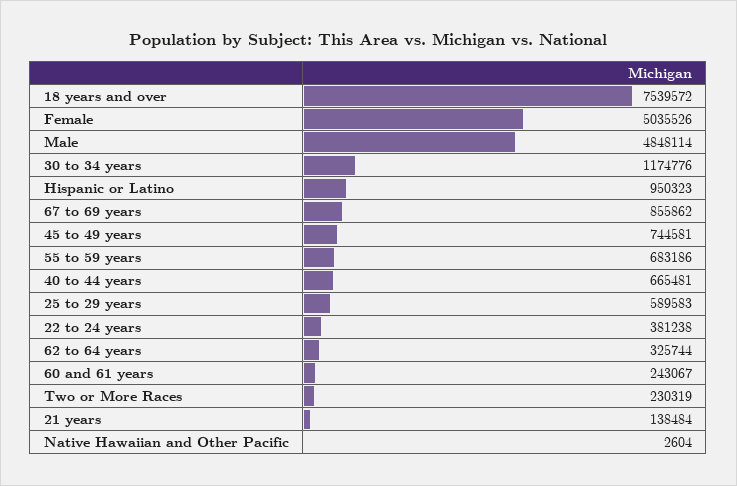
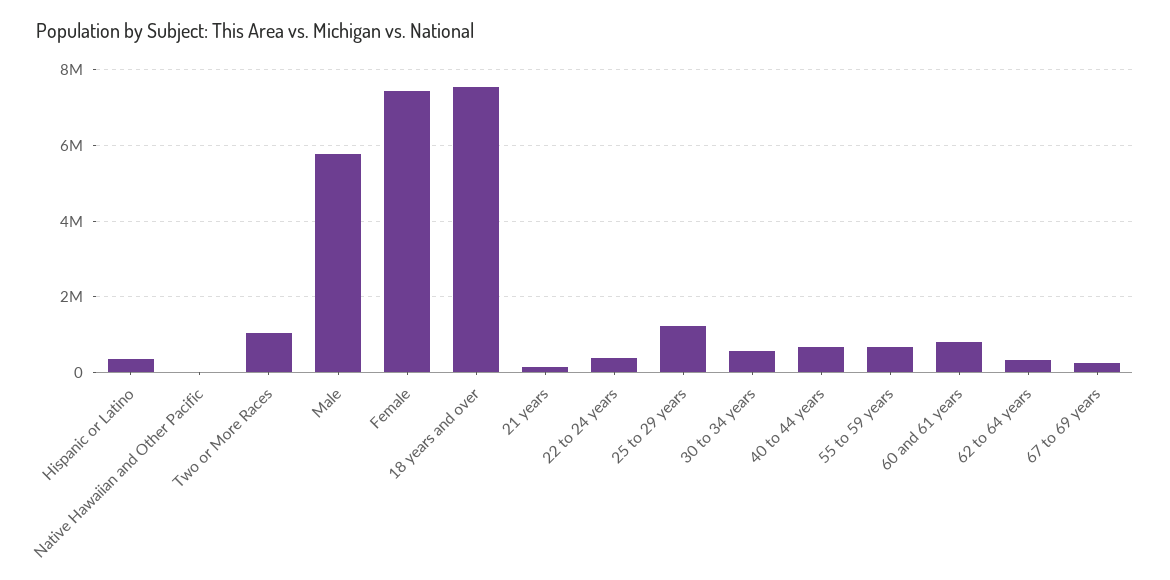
  {
    "18 years and over": 7539572,
-   "Female": 5035526,
+   "Female": 7400000,
-   "Male": 4848114,
+   "Male": 5800000,
-   "30 to 34 years": 1174776,
+   "30 to 34 years": 600000,
-   "Hispanic or Latino": 950323,
+   "Hispanic or Latino": 400000,
-   "67 to 69 years": 855862,
+   "67 to 69 years": 200000,
-   "45 to 49 years": 744581,
    "55 to 59 years": 683186,
    "40 to 44 years": 665481,
-   "25 to 29 years": 589583,
+   "25 to 29 years": 1200000,
    "22 to 24 years": 381238,
    "62 to 64 years": 325744,
-   "60 and 61 years": 243067,
+   "60 and 61 years": 800000,
-   "Two or More Races": 230319,
+   "Two or More Races": 1000000,
    "21 years": 138484,
    "Native Hawaiian and Other Pacific": 2604
  }

